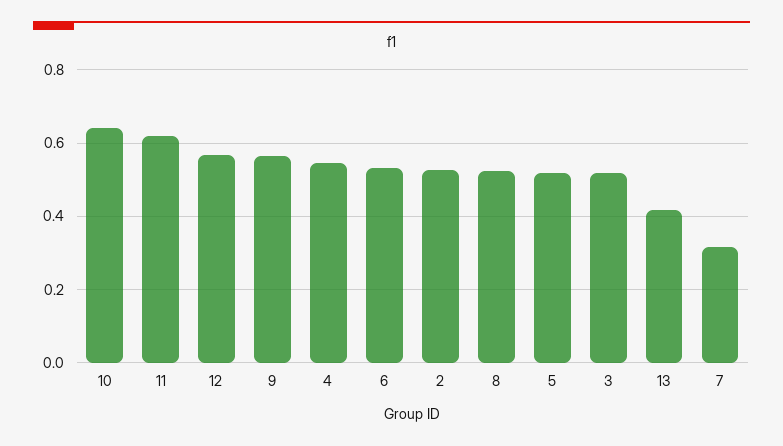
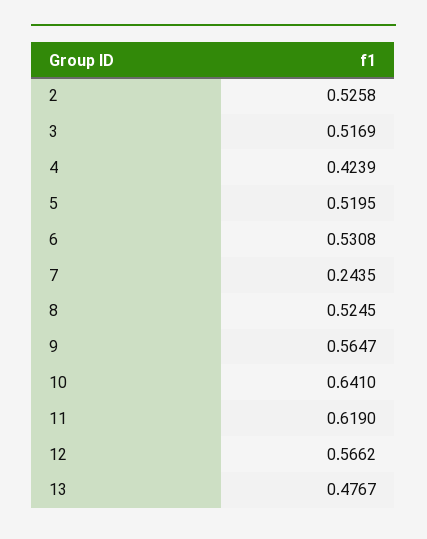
  {
    "10": 0.641,
    "11": 0.619,
    "12": 0.5662,
    "9": 0.5647,
-   "4": 0.54,
+   "4": 0.4239,
    "6": 0.5308,
    "2": 0.5258,
    "8": 0.5245,
    "5": 0.5195,
    "3": 0.5169,
-   "13": 0.42,
+   "13": 0.4767,
-   "7": 0.32
+   "7": 0.2435
  }

